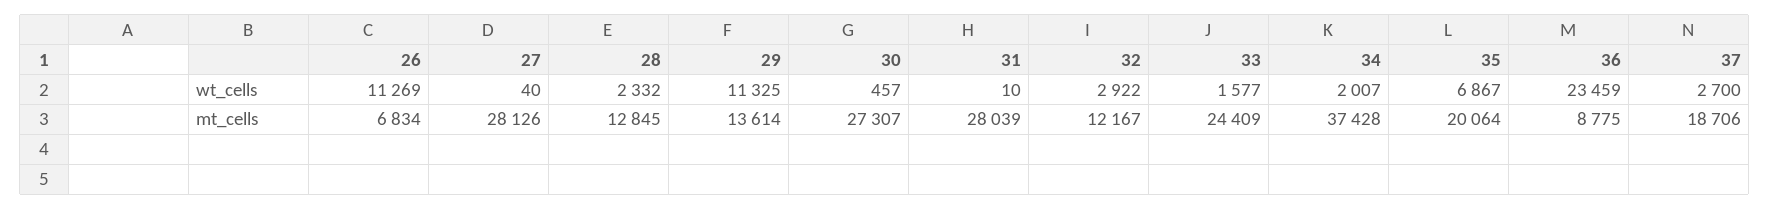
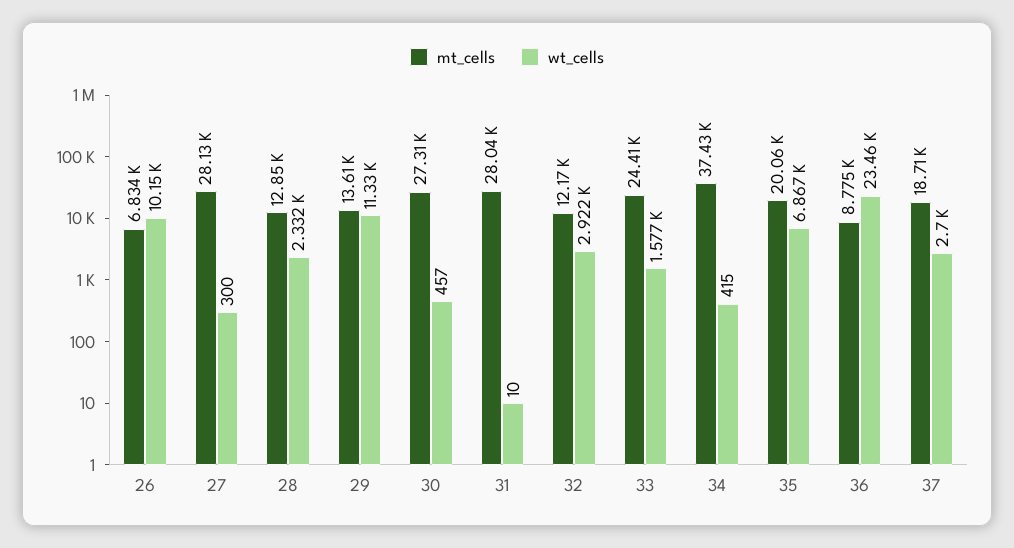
  {
    "wt_cells": {
-     "26": 11269,
+     "26": 10150,
-     "27": 40,
+     "27": 300,
      "28": 2332,
      "29": 11325,
      "30": 457,
      "31": 10,
      "32": 2922,
      "33": 1577,
-     "34": 2007,
+     "34": 415,
      "35": 6867,
      "36": 23459,
      "37": 2700
    },
    "mt_cells": {
      "26": 6834,
      "27": 28126,
      "28": 12845,
      "29": 13614,
      "30": 27307,
      "31": 28039,
      "32": 12167,
      "33": 24409,
      "34": 37428,
      "35": 20064,
      "36": 8775,
      "37": 18706
    }
  }

